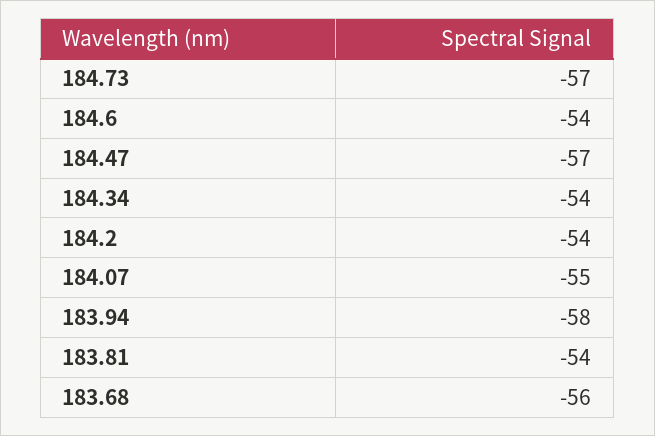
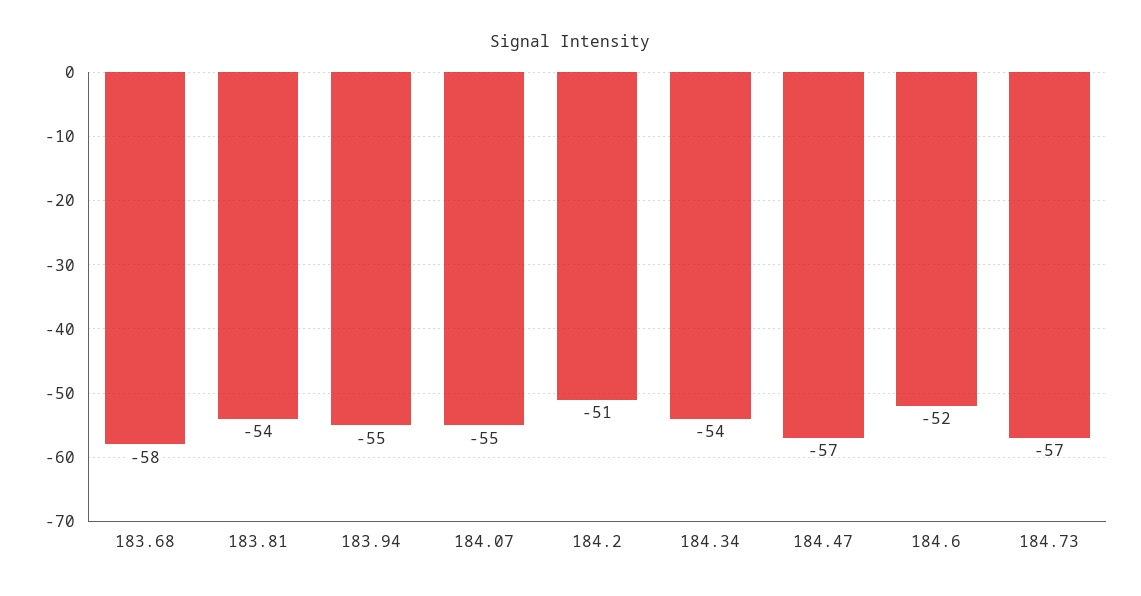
  {
    "184.73": -57,
-   "184.6": -54,
+   "184.6": -52,
    "184.47": -57,
    "184.34": -54,
-   "184.2": -54,
+   "184.2": -51,
    "184.07": -55,
-   "183.94": -58,
+   "183.94": -55,
    "183.81": -54,
-   "183.68": -56
+   "183.68": -58
  }

